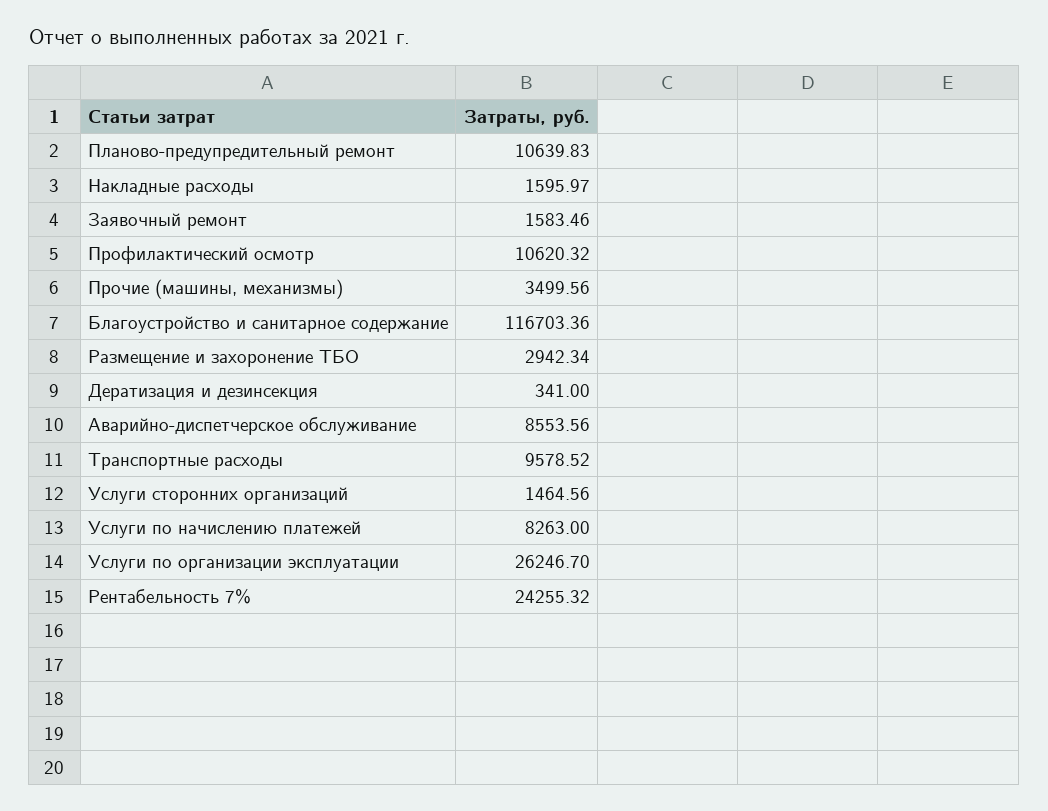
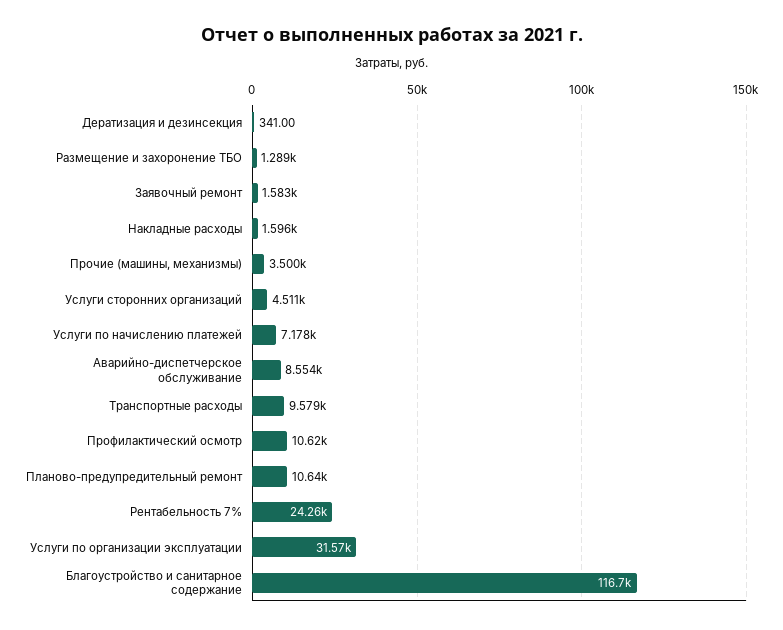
  {
    "Планово-предупредительный ремонт": 10639.83,
    "Накладные расходы": 1595.97,
    "Заявочный ремонт": 1583.46,
    "Профилактический осмотр": 10620.32,
    "Прочие (машины, механизмы)": 3499.56,
    "Благоустройство и санитарное содержание": 116703.36,
-   "Размещение и захоронение ТБО": 2942.34,
+   "Размещение и захоронение ТБО": 1289,
    "Дератизация и дезинсекция": 341,
    "Аварийно-диспетчерское обслуживание": 8553.56,
    "Транспортные расходы": 9578.52,
-   "Услуги сторонних организаций": 1464.56,
+   "Услуги сторонних организаций": 4511,
-   "Услуги по начислению платежей": 8263,
+   "Услуги по начислению платежей": 7178,
-   "Услуги по организации эксплуатации": 26246.7,
+   "Услуги по организации эксплуатации": 31570,
    "Рентабельность 7%": 24255.32
  }

